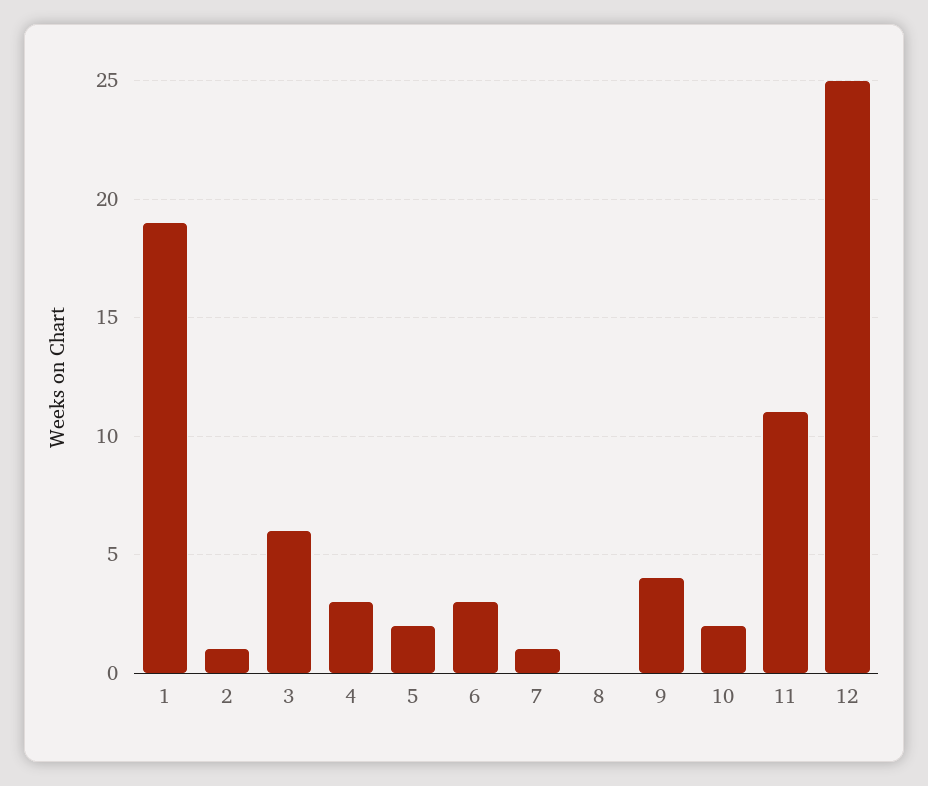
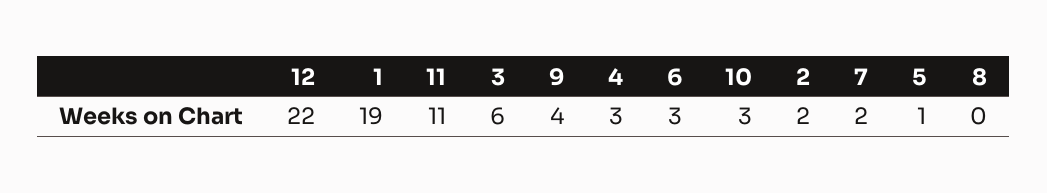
  {
    "1": 19,
-   "2": 1,
+   "2": 2,
    "3": 6,
    "4": 3,
-   "5": 2,
+   "5": 1,
    "6": 3,
-   "7": 1,
+   "7": 2,
    "8": 0,
    "9": 4,
-   "10": 2,
+   "10": 3,
    "11": 11,
-   "12": 25
+   "12": 22
  }

